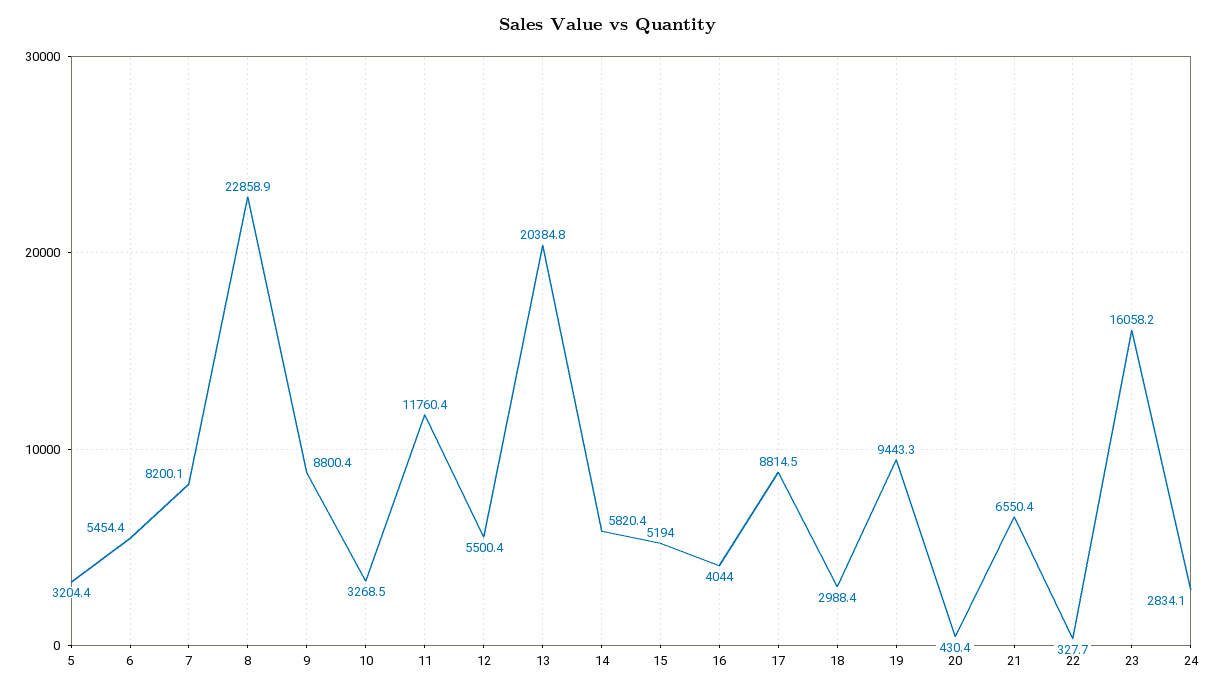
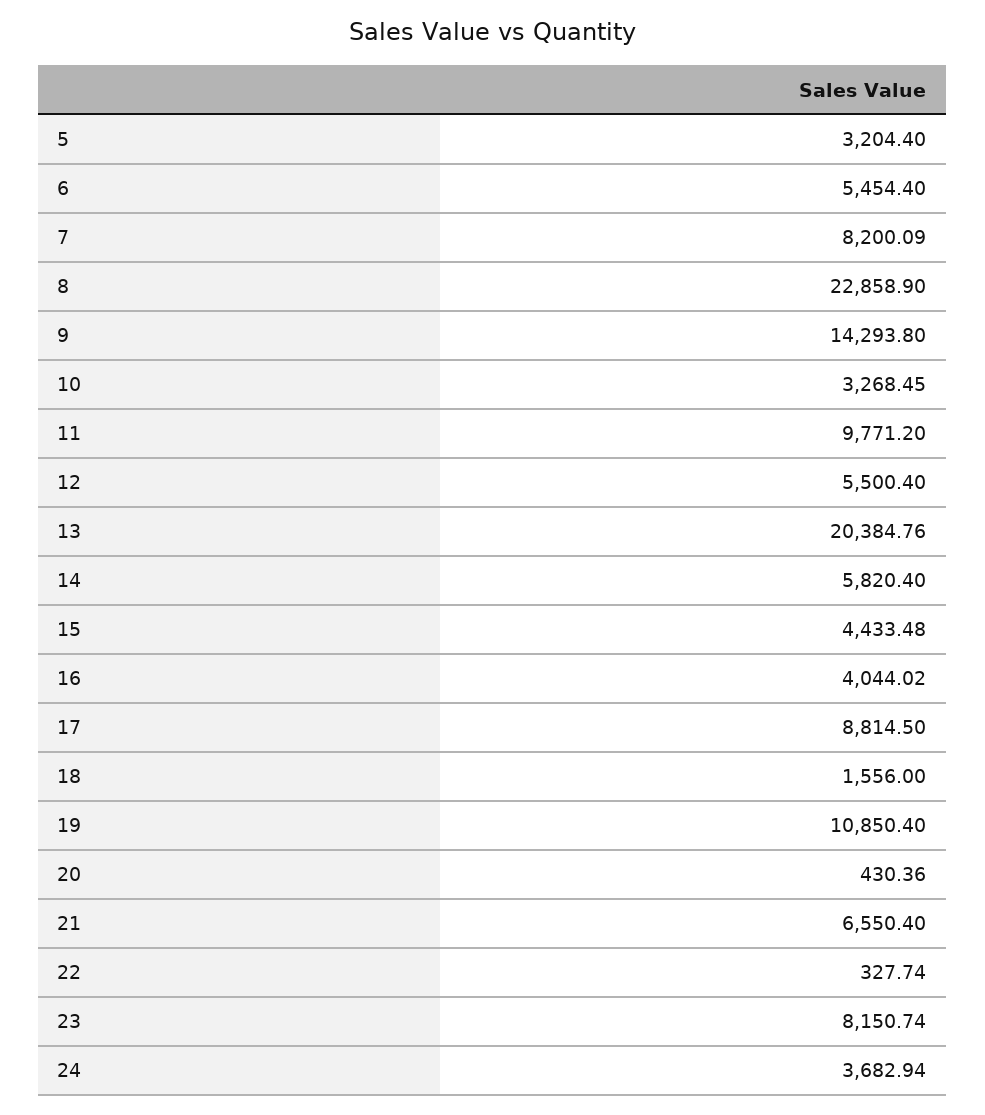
  {
    "5": 3204.4,
    "6": 5454.4,
    "7": 8200.09,
    "8": 22858.9,
-   "9": 8800.4,
+   "9": 14293.8,
    "10": 3268.45,
-   "11": 11760.4,
+   "11": 9771.2,
    "12": 5500.4,
    "13": 20384.76,
    "14": 5820.4,
-   "15": 5194,
+   "15": 4433.48,
    "16": 4044.02,
    "17": 8814.5,
-   "18": 2988.4,
+   "18": 1556,
-   "19": 9443.3,
+   "19": 10850.4,
    "20": 430.36,
    "21": 6550.4,
    "22": 327.74,
-   "23": 16058.2,
+   "23": 8150.74,
-   "24": 2834.1
+   "24": 3682.94
  }

